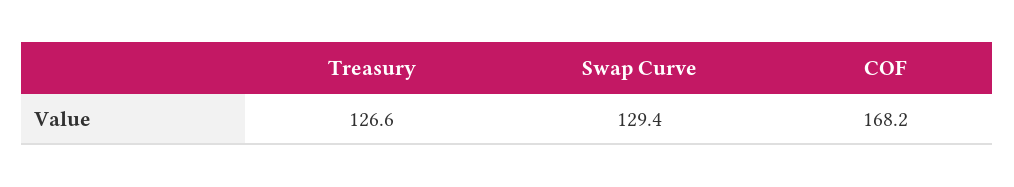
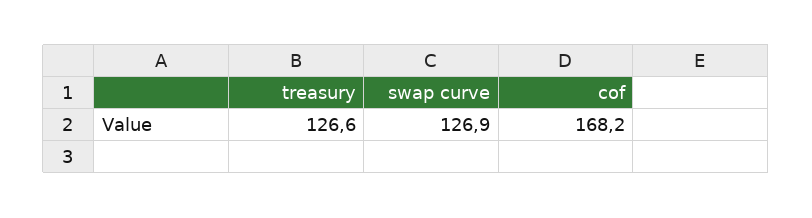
  {
    "Treasury": 126.6,
-   "Swap Curve": 129.4,
+   "Swap Curve": 126.9,
    "COF": 168.2
  }

